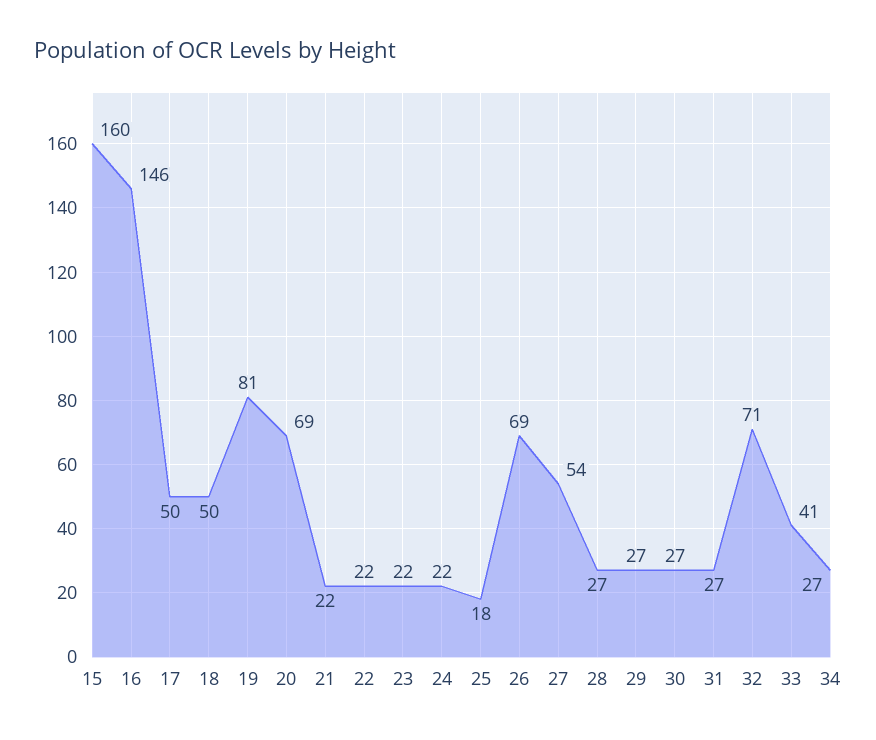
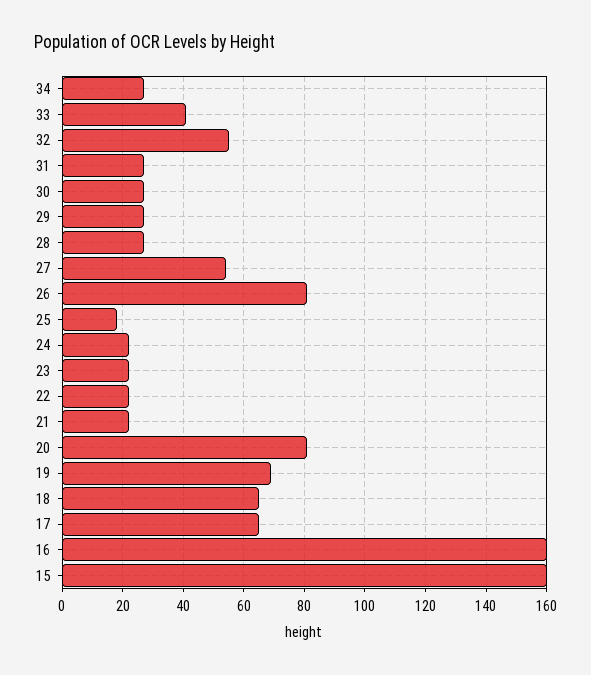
  {
    "15": 160,
-   "16": 146,
+   "16": 160,
-   "17": 50,
+   "17": 65,
-   "18": 50,
+   "18": 65,
-   "19": 81,
+   "19": 70,
-   "20": 69,
+   "20": 80,
    "21": 22,
    "22": 22,
    "23": 22,
    "24": 22,
    "25": 18,
-   "26": 69,
+   "26": 80,
    "27": 54,
    "28": 27,
    "29": 27,
    "30": 27,
    "31": 27,
-   "32": 71,
+   "32": 55,
    "33": 41,
    "34": 27
  }

